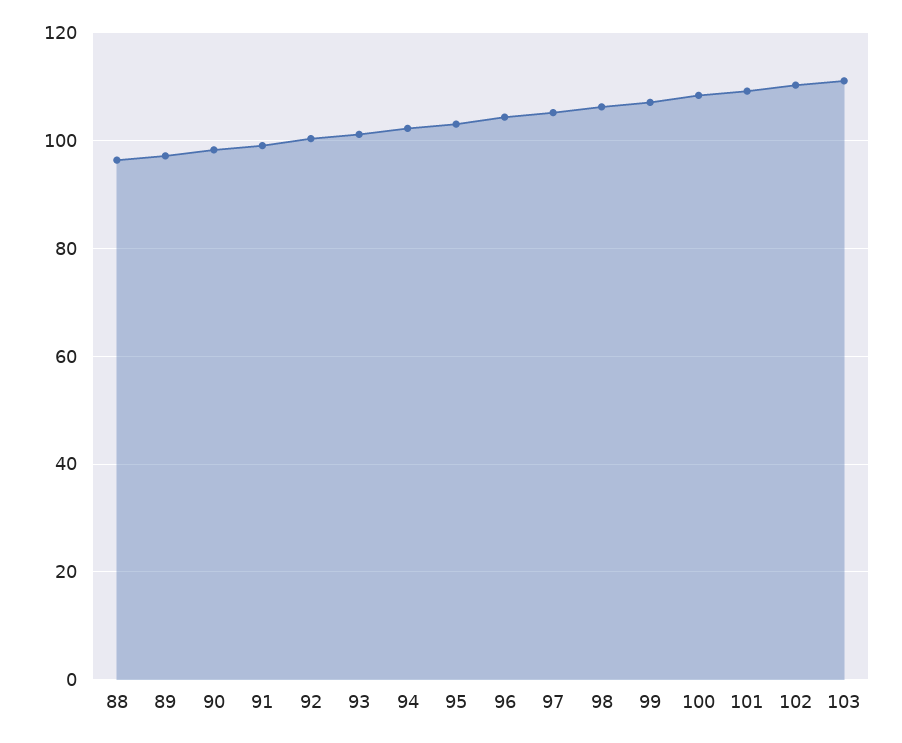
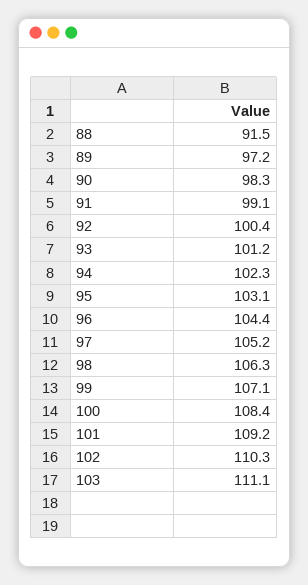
  {
-   "88": 96,
+   "88": 91.5,
    "89": 97.2,
    "90": 98.3,
    "91": 99.1,
    "92": 100.4,
    "93": 101.2,
    "94": 102.3,
    "95": 103.1,
    "96": 104.4,
    "97": 105.2,
    "98": 106.3,
    "99": 107.1,
    "100": 108.4,
    "101": 109.2,
    "102": 110.3,
    "103": 111.1
  }

